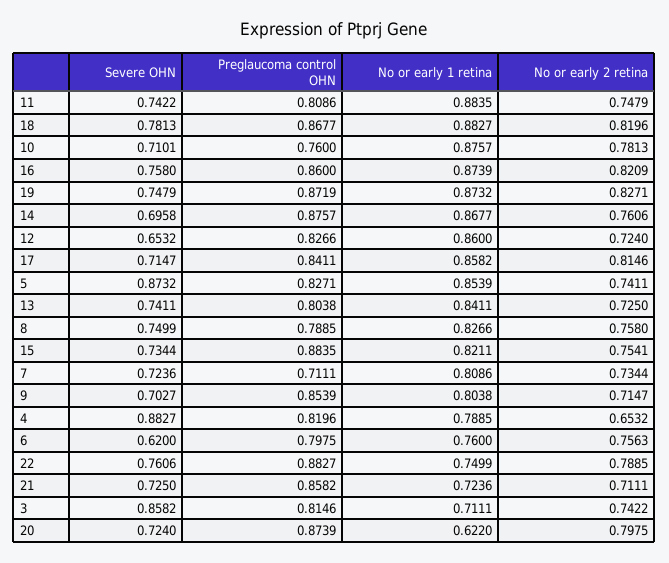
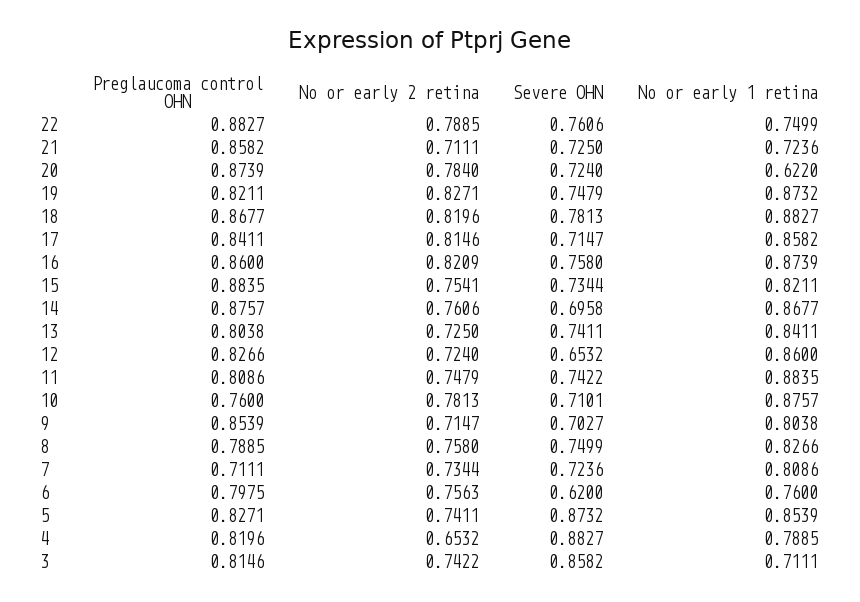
  {
    "Severe OHN": {
      "11": 0.7422,
      "18": 0.7813,
      "10": 0.7101,
      "16": 0.758,
      "19": 0.7479,
      "14": 0.6958,
      "12": 0.6532,
      "17": 0.7147,
      "5": 0.8732,
      "13": 0.7411,
      "8": 0.7499,
      "15": 0.7344,
      "7": 0.7236,
      "9": 0.7027,
      "4": 0.8827,
      "6": 0.62,
      "22": 0.7606,
      "21": 0.725,
      "3": 0.8582,
      "20": 0.724
    },
    "Preglaucoma control OHN": {
      "11": 0.8086,
      "18": 0.8677,
      "10": 0.76,
      "16": 0.86,
-     "19": 0.8719,
+     "19": 0.8211,
      "14": 0.8757,
      "12": 0.8266,
      "17": 0.8411,
      "5": 0.8271,
      "13": 0.8038,
      "8": 0.7885,
      "15": 0.8835,
      "7": 0.7111,
      "9": 0.8539,
      "4": 0.8196,
      "6": 0.7975,
      "22": 0.8827,
      "21": 0.8582,
      "3": 0.8146,
      "20": 0.8739
    },
    "No or early 1 retina": {
      "11": 0.8835,
      "18": 0.8827,
      "10": 0.8757,
      "16": 0.8739,
      "19": 0.8732,
      "14": 0.8677,
      "12": 0.86,
      "17": 0.8582,
      "5": 0.8539,
      "13": 0.8411,
      "8": 0.8266,
      "15": 0.8211,
      "7": 0.8086,
      "9": 0.8038,
      "4": 0.7885,
      "6": 0.76,
      "22": 0.7499,
      "21": 0.7236,
      "3": 0.7111,
      "20": 0.622
    },
    "No or early 2 retina": {
      "11": 0.7479,
      "18": 0.8196,
      "10": 0.7813,
      "16": 0.8209,
      "19": 0.8271,
      "14": 0.7606,
      "12": 0.724,
      "17": 0.8146,
      "5": 0.7411,
      "13": 0.725,
      "8": 0.758,
      "15": 0.7541,
      "7": 0.7344,
      "9": 0.7147,
      "4": 0.6532,
      "6": 0.7563,
      "22": 0.7885,
      "21": 0.7111,
      "3": 0.7422,
-     "20": 0.7975
+     "20": 0.784
    }
  }

